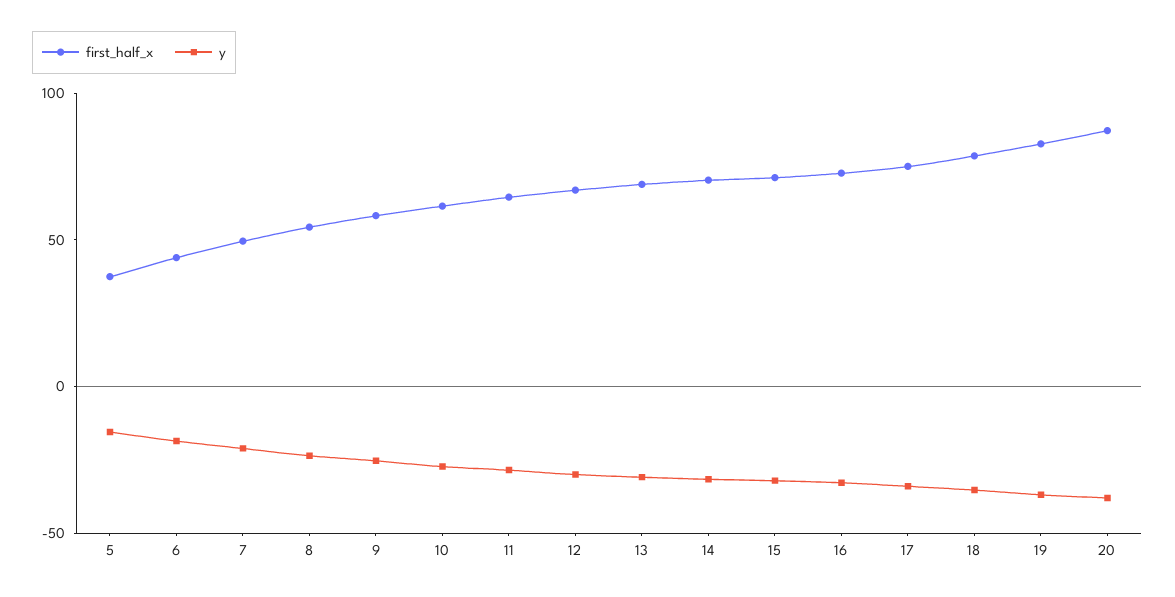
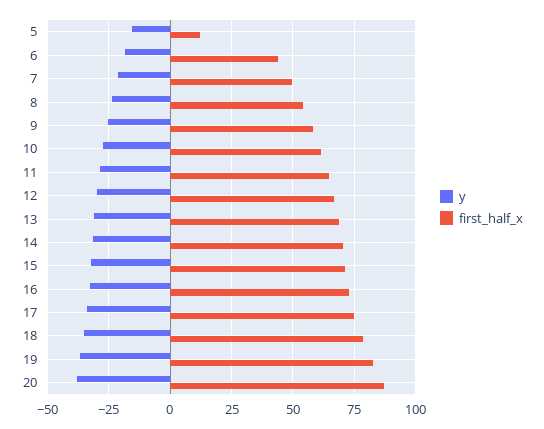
  {
    "first_half_x": {
-     "5": 40,
+     "5": 12.5,
      "6": 45,
      "7": 50,
      "8": 55,
      "9": 57.5,
      "10": 62.5,
      "11": 65,
      "12": 67.5,
      "13": 70,
      "14": 70,
      "15": 70,
      "16": 72.5,
      "17": 75,
      "18": 77.5,
      "19": 82.5,
      "20": 87.5
    },
    "y": {
      "5": -15,
      "6": -17.5,
      "7": -20,
      "8": -22.5,
      "9": -25,
      "10": -27.5,
      "11": -27.5,
      "12": -30,
      "13": -30,
      "14": -32.5,
      "15": -32.5,
      "16": -32.5,
      "17": -35,
      "18": -35,
      "19": -37.5,
      "20": -37.5
    }
  }

